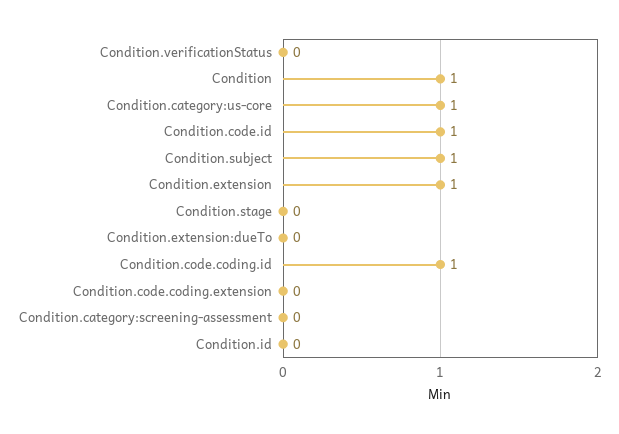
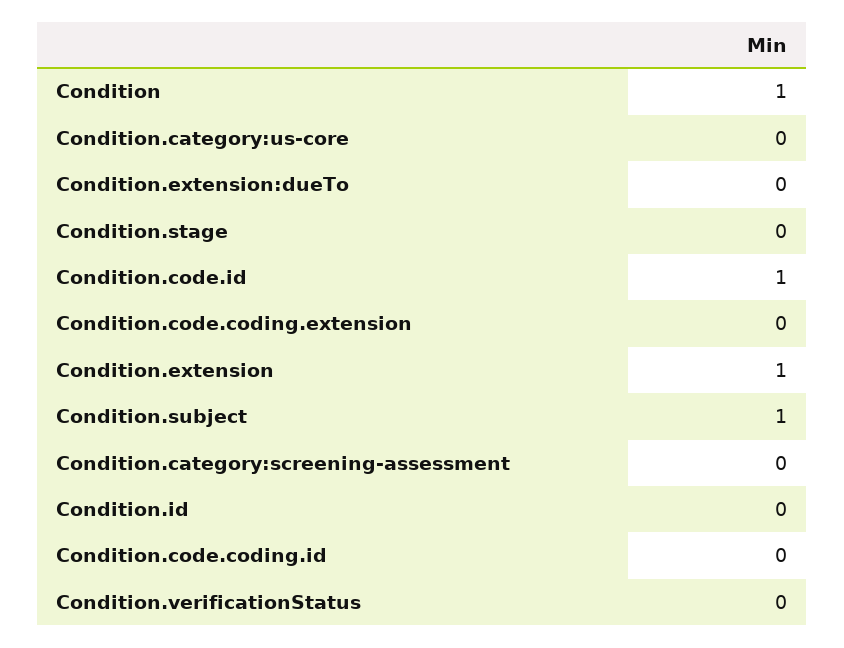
  {
    "Condition.verificationStatus": 0,
    "Condition": 1,
-   "Condition.category:us-core": 1,
+   "Condition.category:us-core": 0,
    "Condition.code.id": 1,
    "Condition.subject": 1,
    "Condition.extension": 1,
    "Condition.stage": 0,
    "Condition.extension:dueTo": 0,
-   "Condition.code.coding.id": 1,
+   "Condition.code.coding.id": 0,
    "Condition.code.coding.extension": 0,
    "Condition.category:screening-assessment": 0,
    "Condition.id": 0
  }

